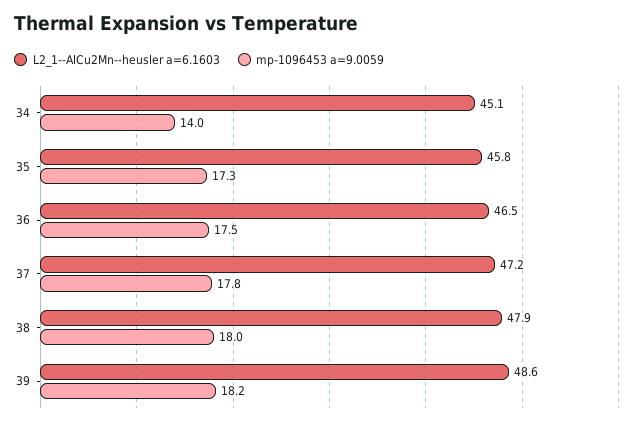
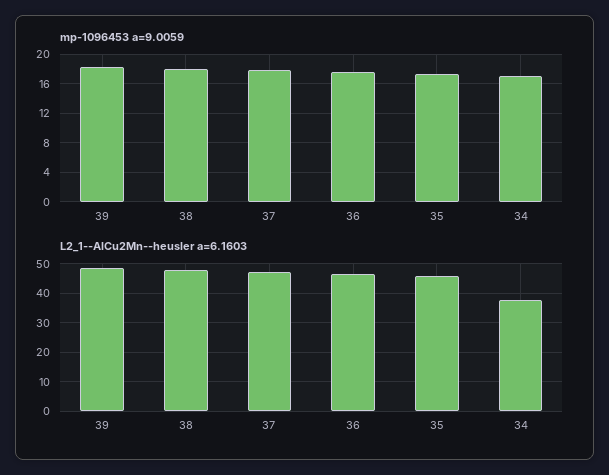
  {
    "L2_1--AlCu2Mn--heusler a=6.1603": {
-     "34": 45.1,
+     "34": 37.5,
      "35": 45.8,
      "36": 46.5,
      "37": 47.2,
      "38": 47.9,
      "39": 48.6
    },
    "mp-1096453 a=9.0059": {
-     "34": 14,
+     "34": 17,
      "35": 17.3,
      "36": 17.5,
      "37": 17.8,
      "38": 18,
      "39": 18.2
    }
  }

